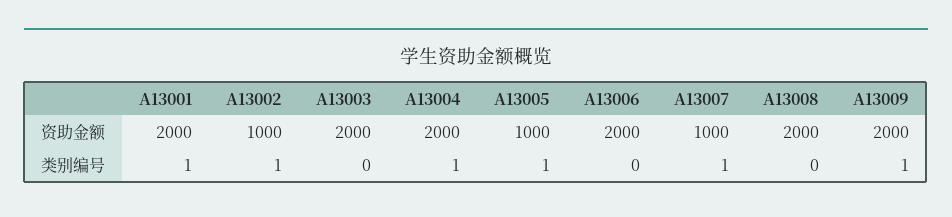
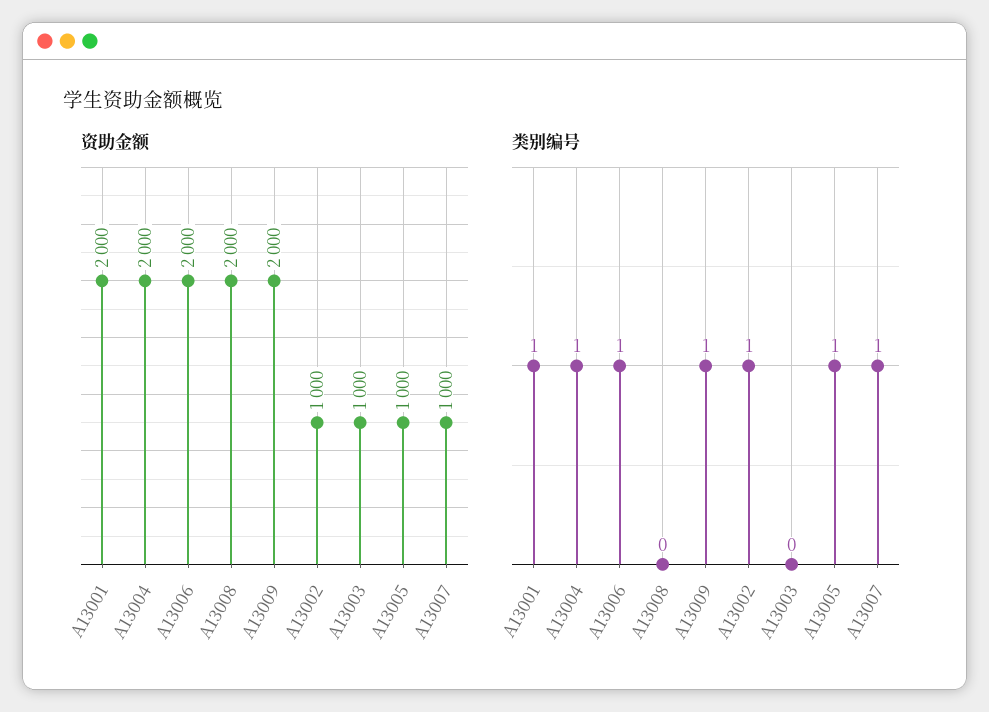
  {
    "资助金额": {
      "A13001": 2000,
      "A13002": 1000,
-     "A13003": 2000,
+     "A13003": 1000,
      "A13004": 2000,
      "A13005": 1000,
      "A13006": 2000,
      "A13007": 1000,
      "A13008": 2000,
      "A13009": 2000
    },
    "类别编号": {
      "A13001": 1,
      "A13002": 1,
      "A13003": 0,
      "A13004": 1,
      "A13005": 1,
-     "A13006": 0,
+     "A13006": 1,
      "A13007": 1,
      "A13008": 0,
      "A13009": 1
    }
  }

